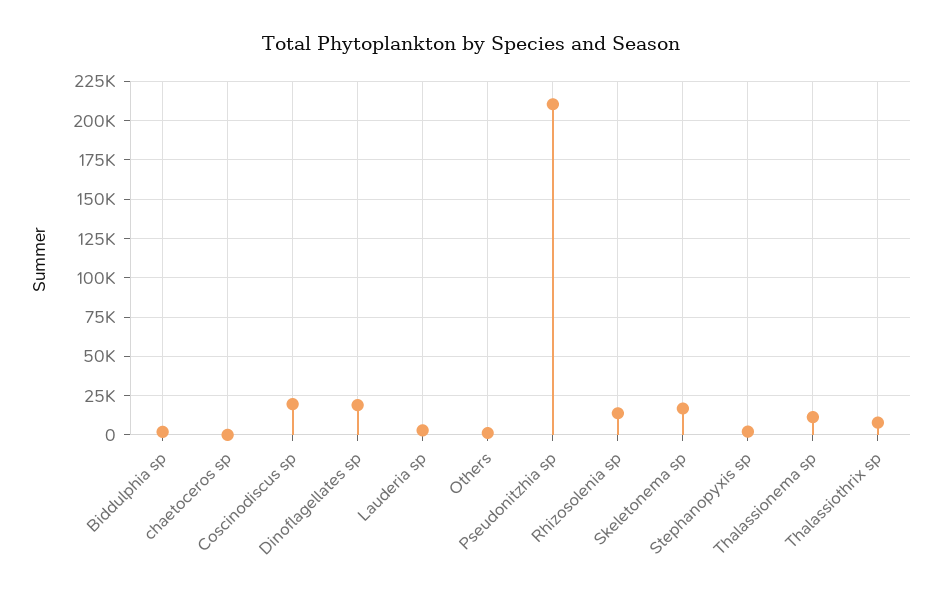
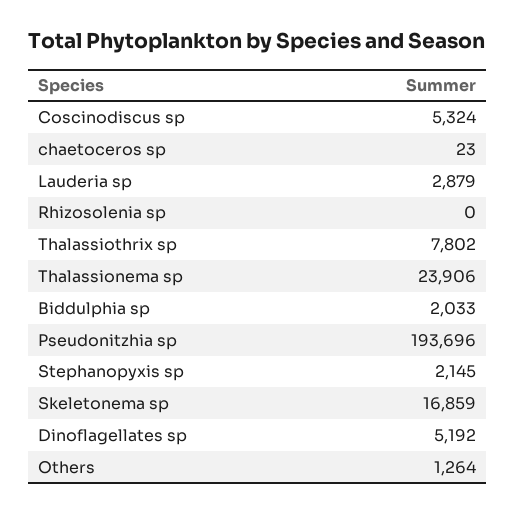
  {
    "Biddulphia sp": 2033,
    "chaetoceros sp": 23,
-   "Coscinodiscus sp": 20000,
+   "Coscinodiscus sp": 5324,
-   "Dinoflagellates sp": 20000,
+   "Dinoflagellates sp": 5192,
    "Lauderia sp": 2879,
    "Others": 1264,
-   "Pseudonitzhia sp": 210000,
+   "Pseudonitzhia sp": 193696,
-   "Rhizosolenia sp": 15000,
+   "Rhizosolenia sp": 0,
    "Skeletonema sp": 16859,
    "Stephanopyxis sp": 2145,
-   "Thalassionema sp": 10000,
+   "Thalassionema sp": 23906,
    "Thalassiothrix sp": 7802
  }

